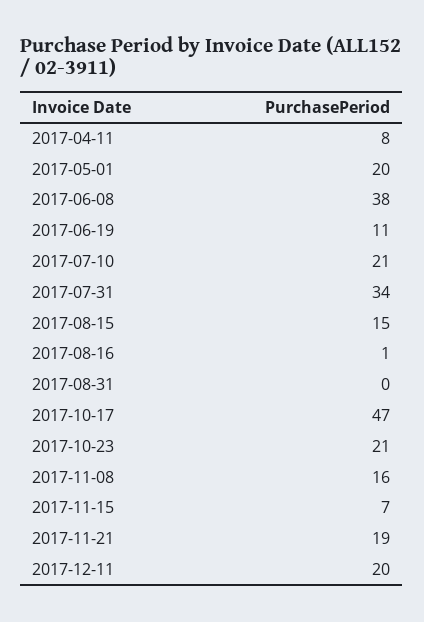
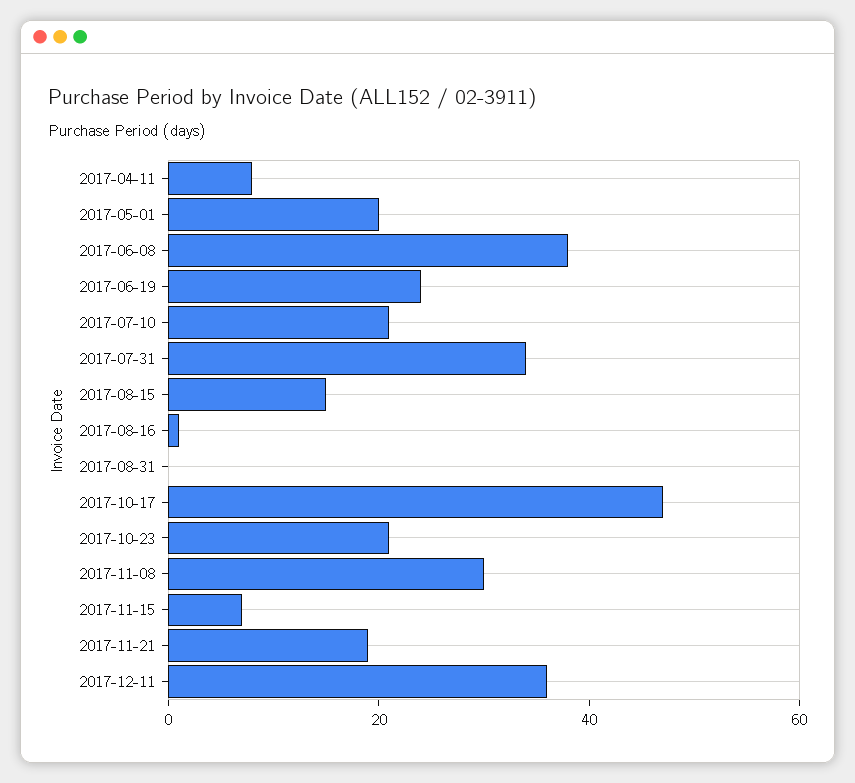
  {
    "2017-04-11": 8,
    "2017-05-01": 20,
    "2017-06-08": 38,
-   "2017-06-19": 11,
+   "2017-06-19": 25,
    "2017-07-10": 21,
    "2017-07-31": 34,
    "2017-08-15": 15,
    "2017-08-16": 1,
    "2017-08-31": 0,
    "2017-10-17": 47,
    "2017-10-23": 21,
-   "2017-11-08": 16,
+   "2017-11-08": 30,
    "2017-11-15": 7,
    "2017-11-21": 19,
-   "2017-12-11": 20
+   "2017-12-11": 35
  }

